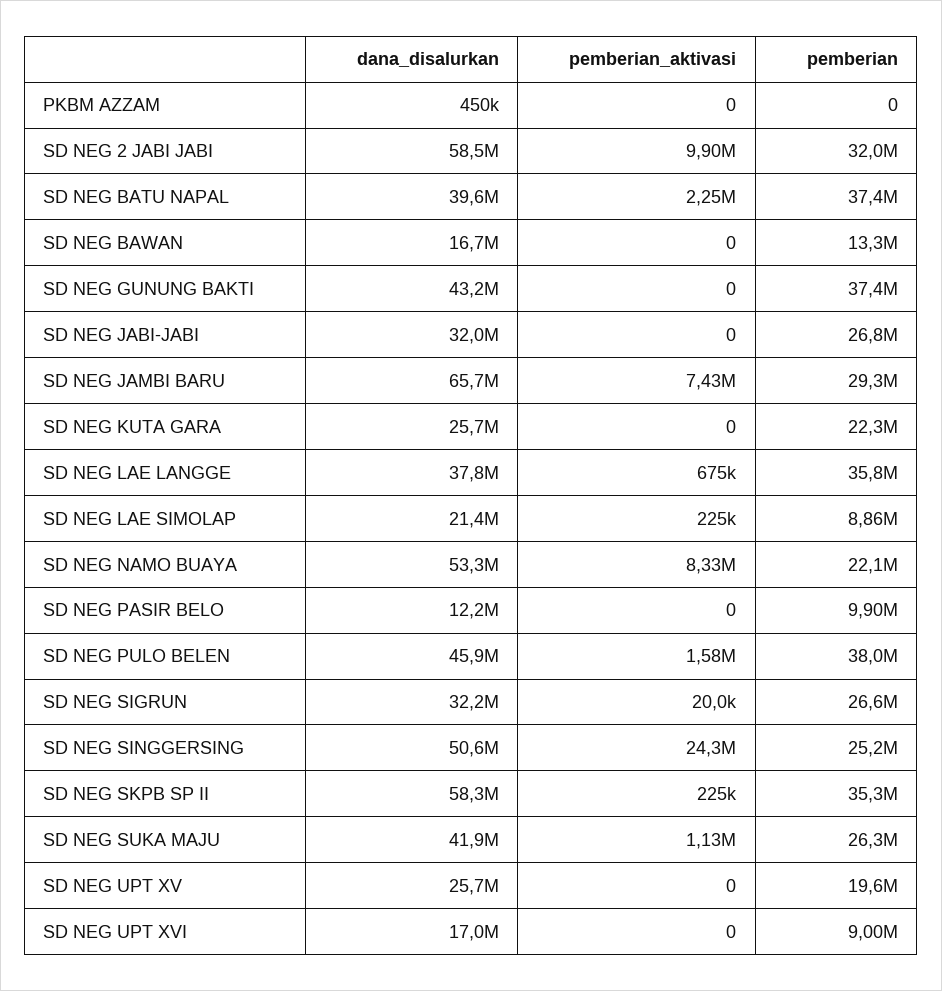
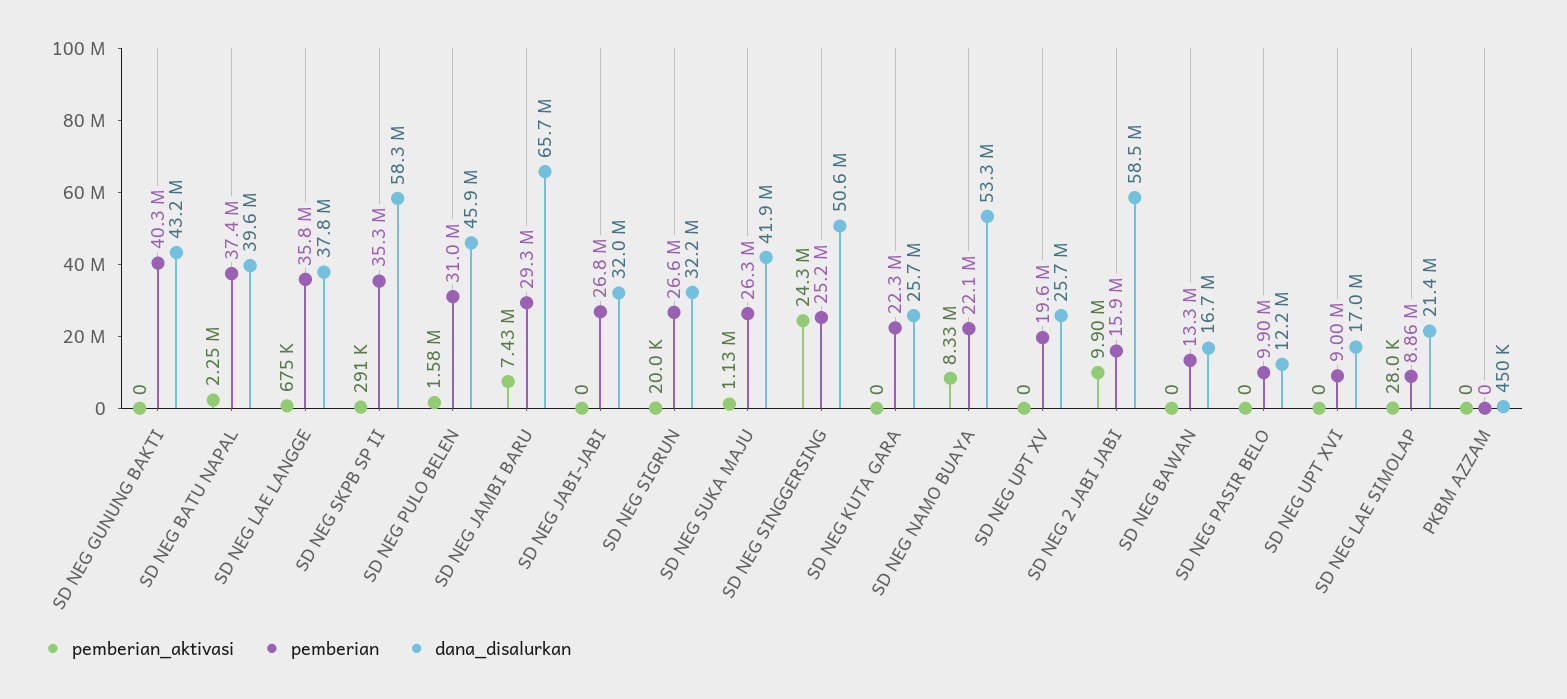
  {
    "dana_disalurkan": {
      "PKBM AZZAM": 450000,
      "SD NEG 2 JABI JABI": 58500000,
      "SD NEG BATU NAPAL": 39600000,
      "SD NEG BAWAN": 16700000,
      "SD NEG GUNUNG BAKTI": 43200000,
      "SD NEG JABI-JABI": 32000000,
      "SD NEG JAMBI BARU": 65700000,
      "SD NEG KUTA GARA": 25700000,
      "SD NEG LAE LANGGE": 37800000,
      "SD NEG LAE SIMOLAP": 21400000,
      "SD NEG NAMO BUAYA": 53300000,
      "SD NEG PASIR BELO": 12200000,
      "SD NEG PULO BELEN": 45900000,
      "SD NEG SIGRUN": 32200000,
      "SD NEG SINGGERSING": 50600000,
      "SD NEG SKPB SP II": 58300000,
      "SD NEG SUKA MAJU": 41900000,
      "SD NEG UPT XV": 25700000,
      "SD NEG UPT XVI": 17000000
    },
    "pemberian_aktivasi": {
      "PKBM AZZAM": 0,
      "SD NEG 2 JABI JABI": 9900000,
      "SD NEG BATU NAPAL": 2250000,
      "SD NEG BAWAN": 0,
      "SD NEG GUNUNG BAKTI": 0,
      "SD NEG JABI-JABI": 0,
      "SD NEG JAMBI BARU": 7430000,
      "SD NEG KUTA GARA": 0,
      "SD NEG LAE LANGGE": 675000,
-     "SD NEG LAE SIMOLAP": 225000,
+     "SD NEG LAE SIMOLAP": 28000,
      "SD NEG NAMO BUAYA": 8330000,
      "SD NEG PASIR BELO": 0,
      "SD NEG PULO BELEN": 1580000,
      "SD NEG SIGRUN": 20000,
      "SD NEG SINGGERSING": 24300000,
-     "SD NEG SKPB SP II": 225000,
+     "SD NEG SKPB SP II": 291000,
      "SD NEG SUKA MAJU": 1130000,
      "SD NEG UPT XV": 0,
      "SD NEG UPT XVI": 0
    },
    "pemberian": {
      "PKBM AZZAM": 0,
-     "SD NEG 2 JABI JABI": 32000000,
+     "SD NEG 2 JABI JABI": 15900000,
      "SD NEG BATU NAPAL": 37400000,
      "SD NEG BAWAN": 13300000,
-     "SD NEG GUNUNG BAKTI": 37400000,
+     "SD NEG GUNUNG BAKTI": 40300000,
      "SD NEG JABI-JABI": 26800000,
      "SD NEG JAMBI BARU": 29300000,
      "SD NEG KUTA GARA": 22300000,
      "SD NEG LAE LANGGE": 35800000,
      "SD NEG LAE SIMOLAP": 8860000,
      "SD NEG NAMO BUAYA": 22100000,
      "SD NEG PASIR BELO": 9900000,
-     "SD NEG PULO BELEN": 38000000,
+     "SD NEG PULO BELEN": 31000000,
      "SD NEG SIGRUN": 26600000,
      "SD NEG SINGGERSING": 25200000,
      "SD NEG SKPB SP II": 35300000,
      "SD NEG SUKA MAJU": 26300000,
      "SD NEG UPT XV": 19600000,
      "SD NEG UPT XVI": 9000000
    }
  }

